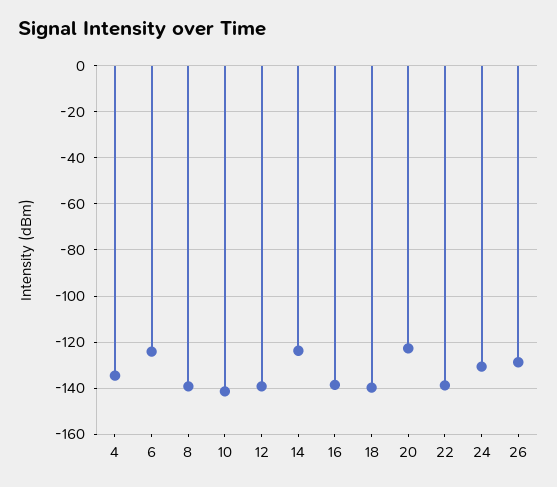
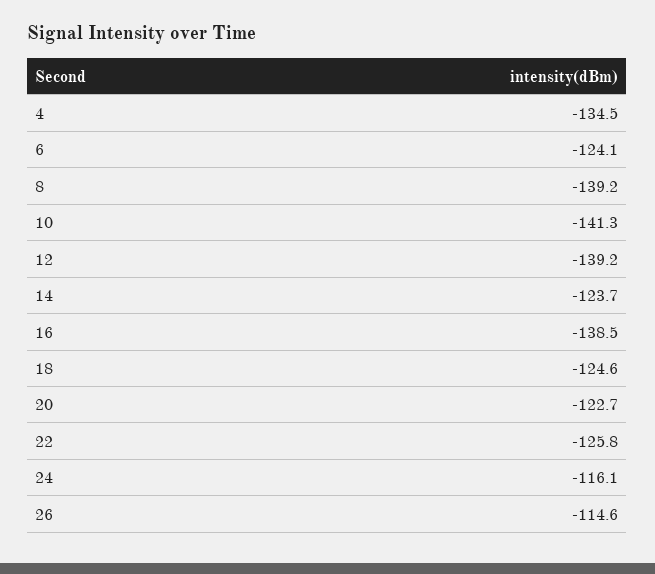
  {
    "4": -134.5,
    "6": -124.1,
    "8": -139.2,
    "10": -141.3,
    "12": -139.2,
    "14": -123.7,
    "16": -138.5,
-   "18": -140,
+   "18": -124.6,
    "20": -122.7,
-   "22": -140,
+   "22": -125.8,
-   "24": -130,
+   "24": -116.1,
-   "26": -130
+   "26": -114.6
  }

